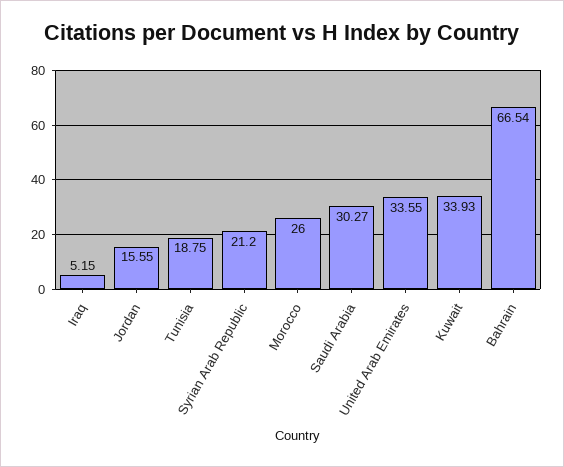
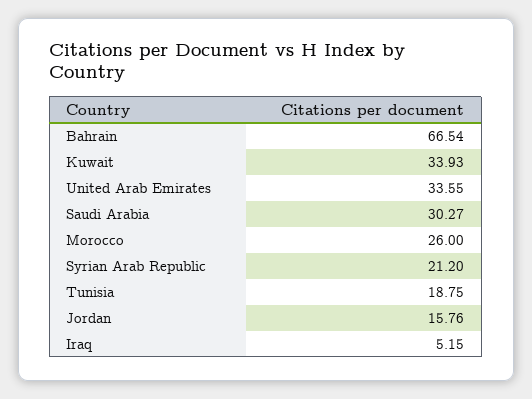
  {
    "Iraq": 5.15,
-   "Jordan": 15.55,
+   "Jordan": 15.76,
    "Tunisia": 18.75,
    "Syrian Arab Republic": 21.2,
    "Morocco": 26,
    "Saudi Arabia": 30.27,
    "United Arab Emirates": 33.55,
    "Kuwait": 33.93,
    "Bahrain": 66.54
  }

